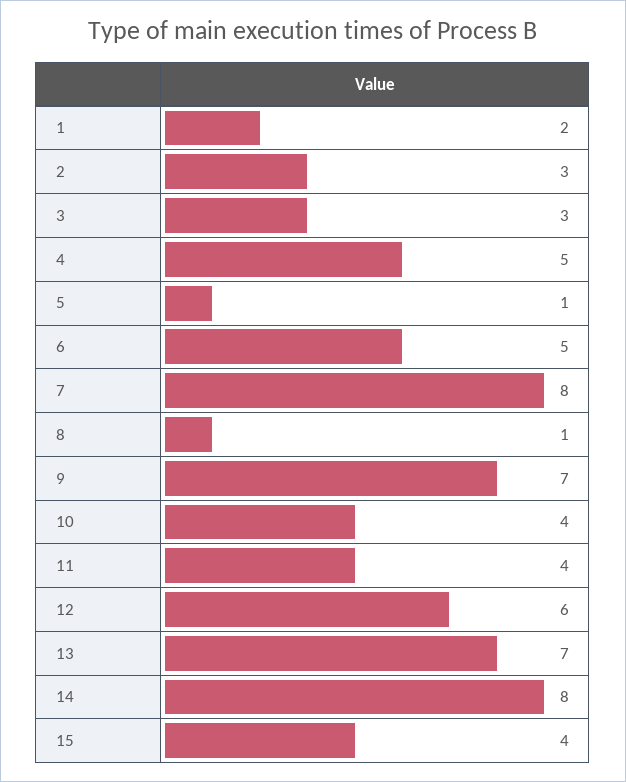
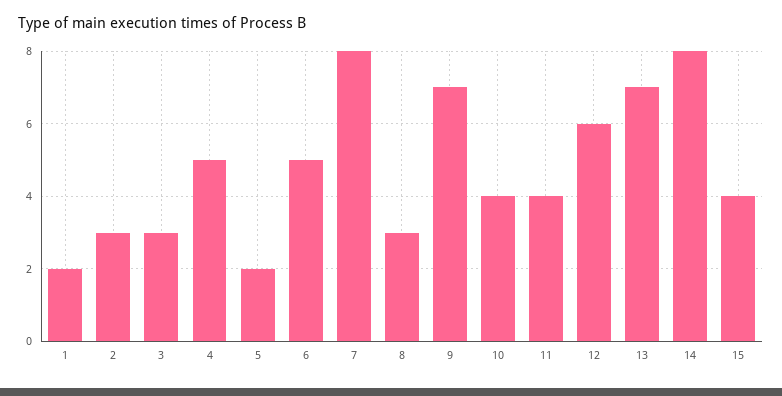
  {
    "1": 2,
    "2": 3,
    "3": 3,
    "4": 5,
-   "5": 1,
+   "5": 2,
    "6": 5,
    "7": 8,
-   "8": 1,
+   "8": 3,
    "9": 7,
    "10": 4,
    "11": 4,
    "12": 6,
    "13": 7,
    "14": 8,
    "15": 4
  }

